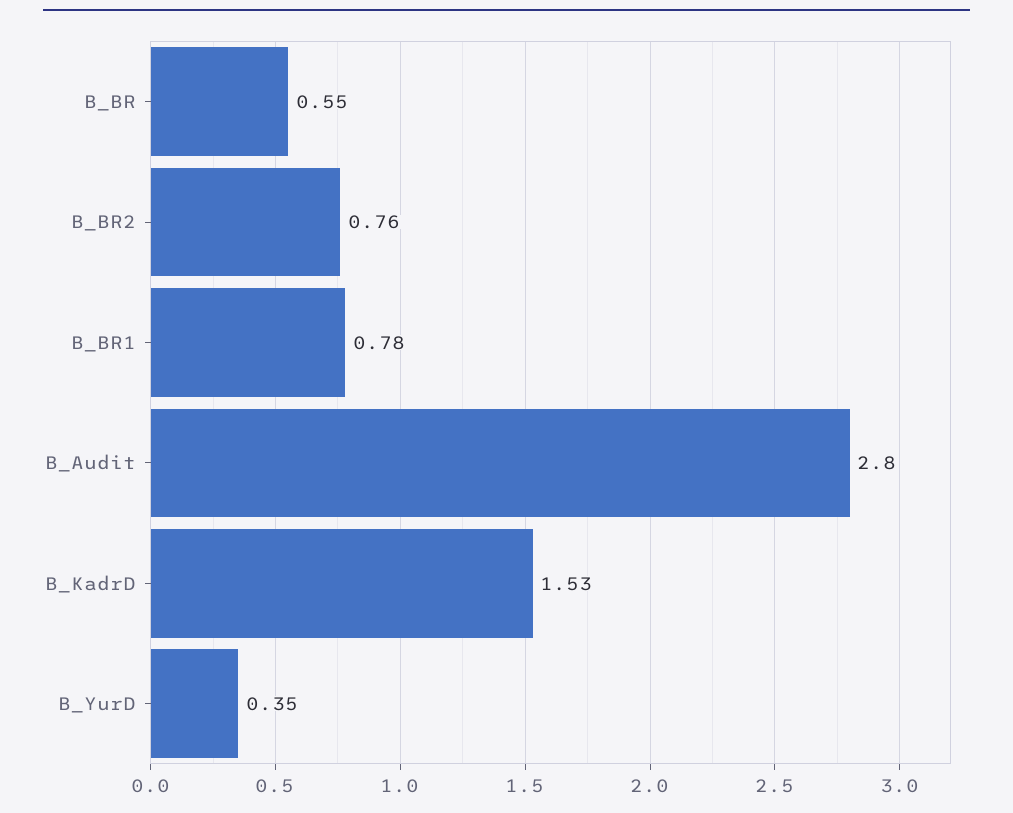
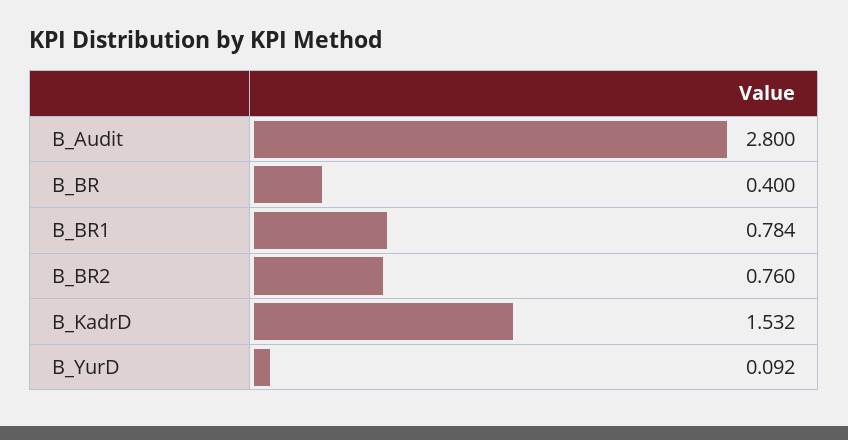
  {
-   "B_BR": 0.55,
+   "B_BR": 0.4,
    "B_BR2": 0.76,
    "B_BR1": 0.784,
    "B_Audit": 2.8,
    "B_KadrD": 1.532,
-   "B_YurD": 0.35
+   "B_YurD": 0.092
  }

